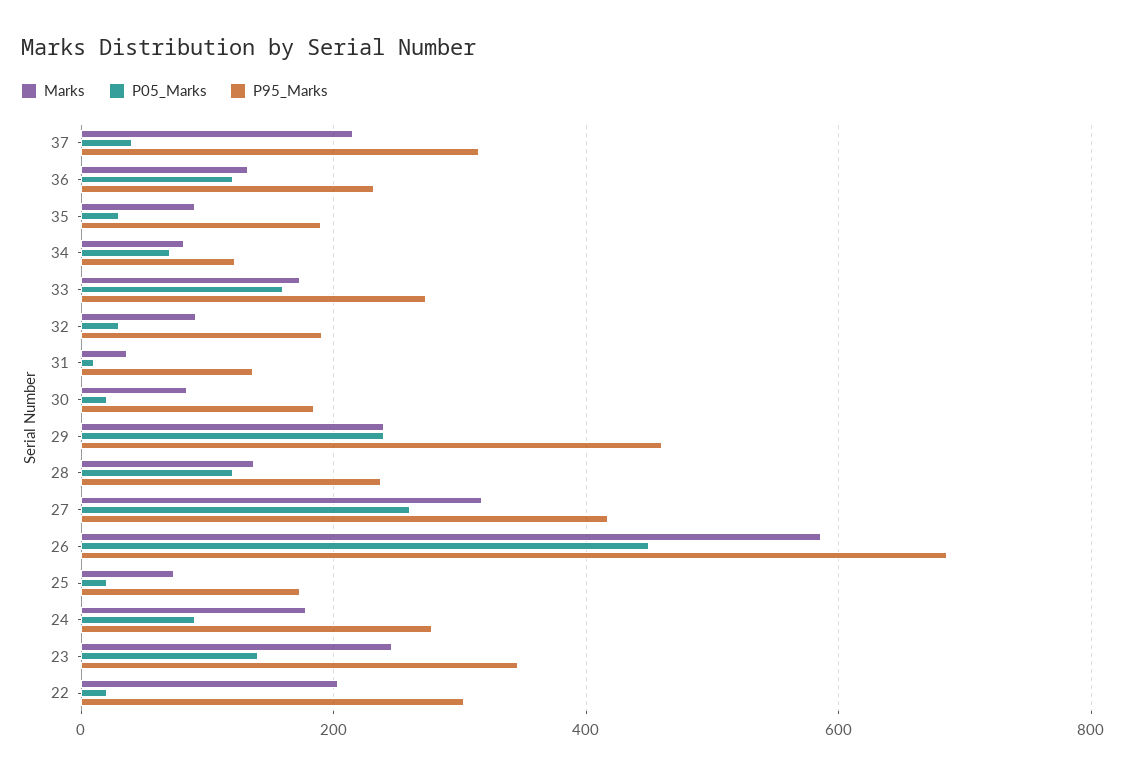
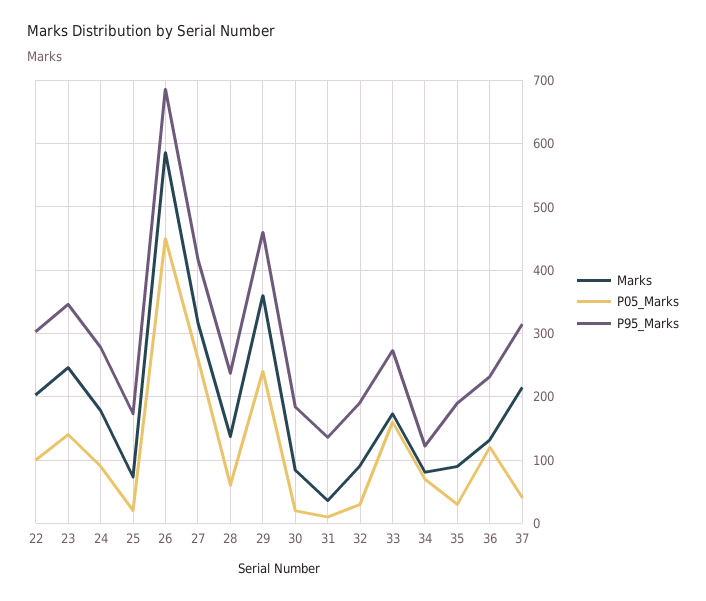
  {
    "Marks": {
      "37": 220,
      "36": 130,
      "35": 90,
      "34": 80,
      "33": 170,
      "32": 90,
      "31": 40,
      "30": 80,
-     "29": 240,
+     "29": 360,
      "28": 140,
      "27": 320,
      "26": 590,
      "25": 70,
      "24": 180,
      "23": 250,
      "22": 200
    },
    "P05_Marks": {
      "37": 40,
      "36": 120,
      "35": 30,
      "34": 70,
      "33": 160,
      "32": 30,
      "31": 10,
      "30": 20,
      "29": 240,
-     "28": 120,
+     "28": 60,
      "27": 260,
      "26": 450,
      "25": 20,
      "24": 90,
      "23": 140,
-     "22": 20
+     "22": 100
    },
    "P95_Marks": {
      "37": 320,
      "36": 230,
      "35": 190,
      "34": 120,
      "33": 270,
      "32": 190,
      "31": 140,
      "30": 180,
      "29": 460,
      "28": 240,
      "27": 420,
      "26": 690,
      "25": 170,
      "24": 280,
      "23": 350,
      "22": 300
    }
  }

